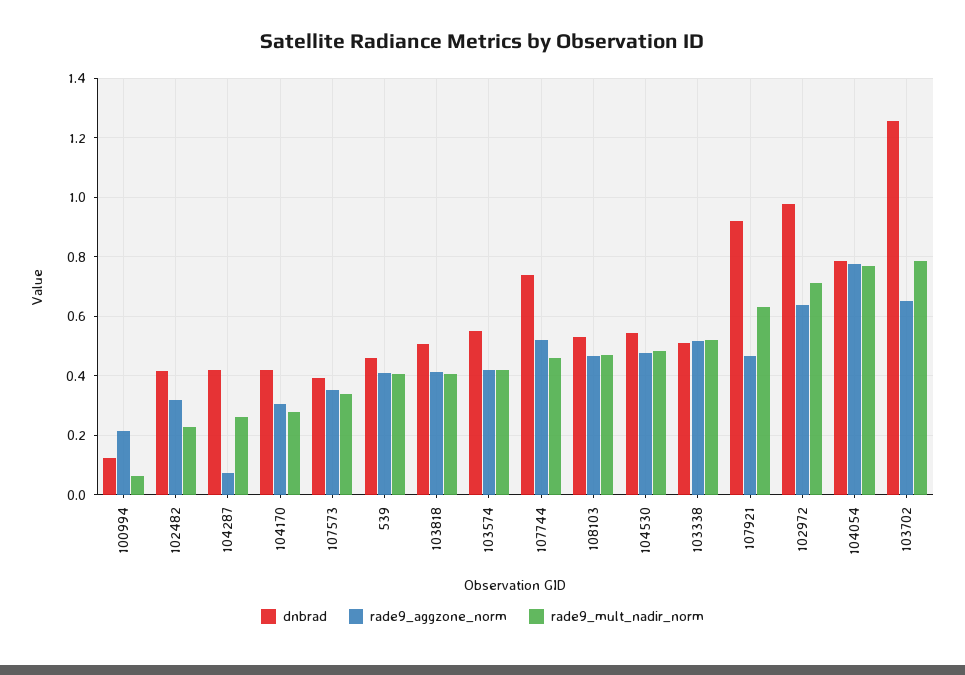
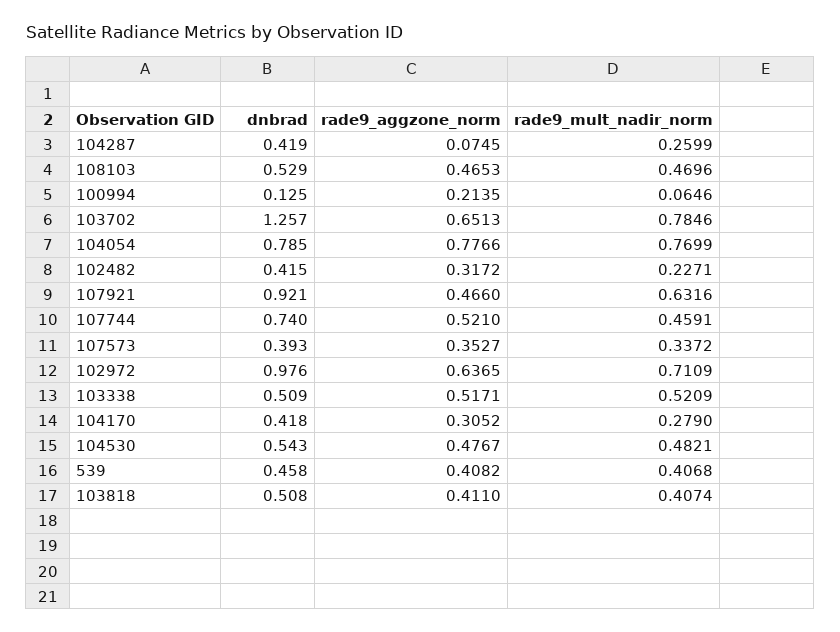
  {
    "dnbrad": {
      "100994": 0.125,
      "102482": 0.415,
      "104287": 0.419,
      "104170": 0.418,
      "107573": 0.393,
      "539": 0.458,
      "103818": 0.508,
-     "103574": 0.55,
      "107744": 0.74,
      "108103": 0.529,
      "104530": 0.543,
      "103338": 0.509,
      "107921": 0.921,
      "102972": 0.976,
      "104054": 0.785,
      "103702": 1.257
    },
    "rade9_aggzone_norm": {
      "100994": 0.2135,
      "102482": 0.3172,
      "104287": 0.0745,
      "104170": 0.3052,
      "107573": 0.3527,
      "539": 0.4082,
      "103818": 0.411,
-     "103574": 0.425,
      "107744": 0.521,
      "108103": 0.4653,
      "104530": 0.4767,
      "103338": 0.5171,
      "107921": 0.466,
      "102972": 0.6365,
      "104054": 0.7766,
      "103702": 0.6513
    },
    "rade9_mult_nadir_norm": {
      "100994": 0.0646,
      "102482": 0.2271,
      "104287": 0.2599,
      "104170": 0.279,
      "107573": 0.3372,
      "539": 0.4068,
      "103818": 0.4074,
-     "103574": 0.425,
      "107744": 0.4591,
      "108103": 0.4696,
      "104530": 0.4821,
      "103338": 0.5209,
      "107921": 0.6316,
      "102972": 0.7109,
      "104054": 0.7699,
      "103702": 0.7846
    }
  }

